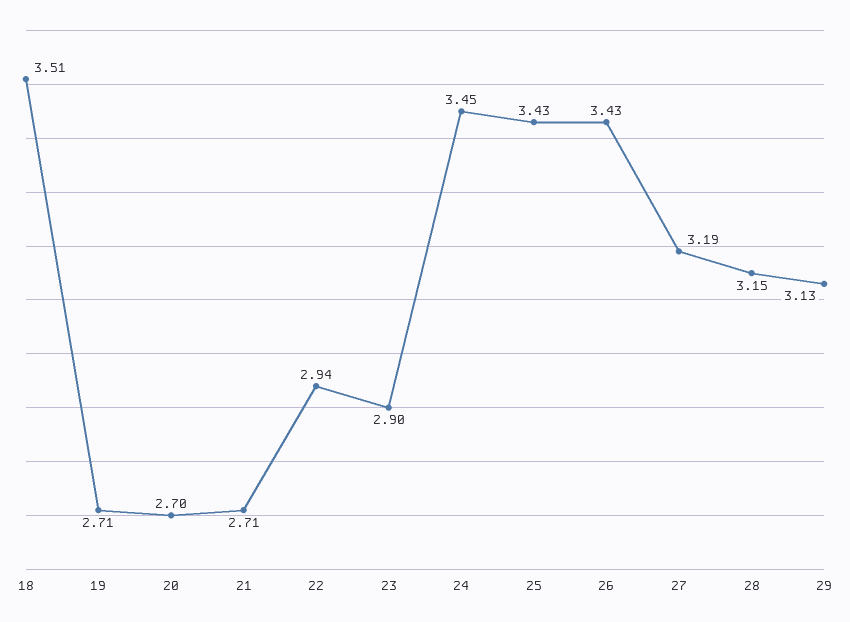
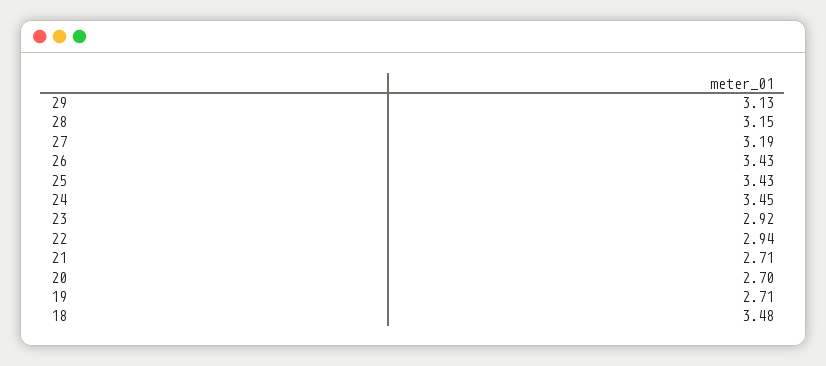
  {
-   "18": 3.51,
+   "18": 3.48,
    "19": 2.71,
    "20": 2.7,
    "21": 2.71,
    "22": 2.94,
-   "23": 2.9,
+   "23": 2.92,
    "24": 3.45,
    "25": 3.43,
    "26": 3.43,
    "27": 3.19,
    "28": 3.15,
    "29": 3.13
  }

